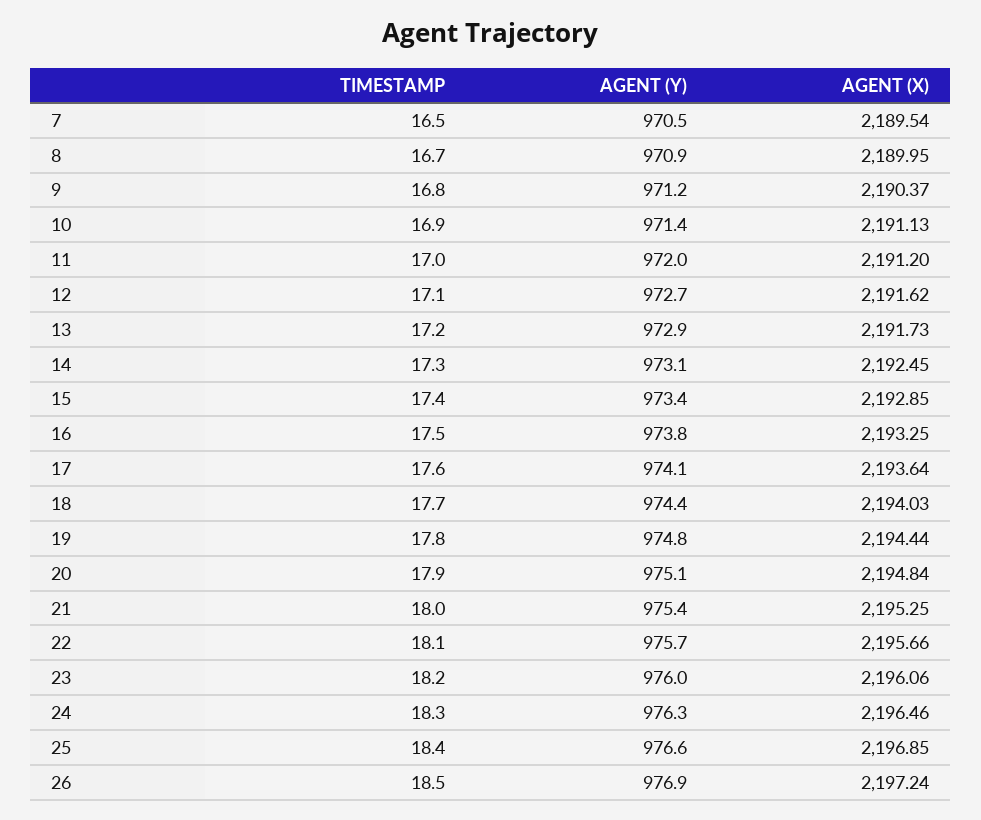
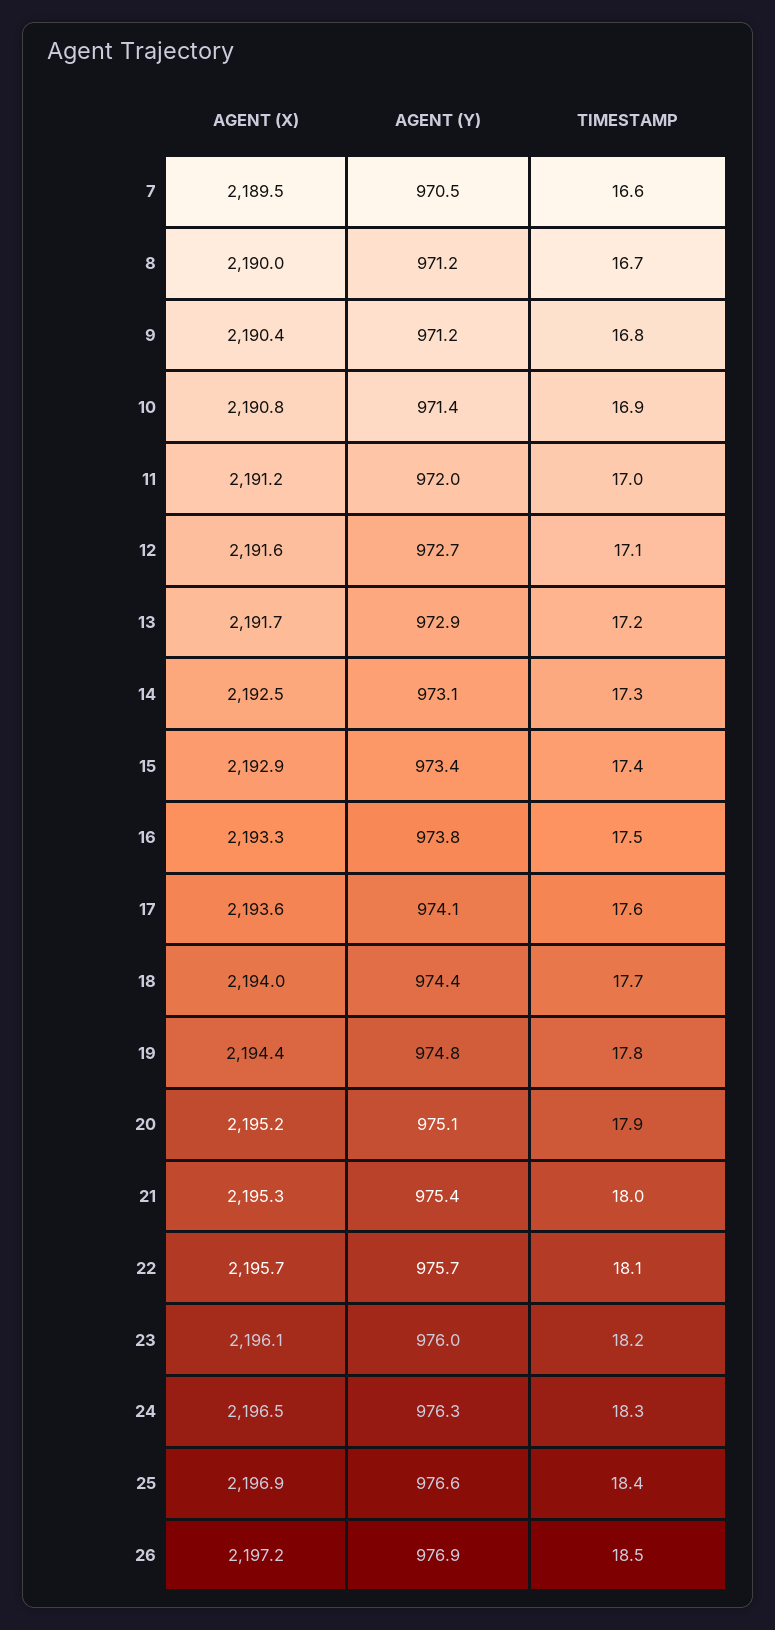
  {
    "TIMESTAMP": {
-     "7": 16.5,
+     "7": 16.6,
      "8": 16.7,
      "9": 16.8,
      "10": 16.9,
      "11": 17,
      "12": 17.1,
      "13": 17.2,
      "14": 17.3,
      "15": 17.4,
      "16": 17.5,
      "17": 17.6,
      "18": 17.7,
      "19": 17.8,
      "20": 17.9,
      "21": 18,
      "22": 18.1,
      "23": 18.2,
      "24": 18.3,
      "25": 18.4,
      "26": 18.5
    },
    "AGENT (Y)": {
      "7": 970.5,
-     "8": 970.9,
+     "8": 971.2,
      "9": 971.2,
      "10": 971.4,
      "11": 972,
      "12": 972.7,
      "13": 972.9,
      "14": 973.1,
      "15": 973.4,
      "16": 973.8,
      "17": 974.1,
      "18": 974.4,
      "19": 974.8,
      "20": 975.1,
      "21": 975.4,
      "22": 975.7,
      "23": 976,
      "24": 976.3,
      "25": 976.6,
      "26": 976.9
    },
    "AGENT (X)": {
      "7": 2189.54,
      "8": 2189.95,
      "9": 2190.37,
-     "10": 2191.13,
+     "10": 2190.8,
      "11": 2191.2,
      "12": 2191.62,
      "13": 2191.73,
      "14": 2192.45,
      "15": 2192.85,
      "16": 2193.25,
      "17": 2193.64,
      "18": 2194.03,
      "19": 2194.44,
-     "20": 2194.84,
+     "20": 2195.2,
      "21": 2195.25,
      "22": 2195.66,
      "23": 2196.06,
      "24": 2196.46,
      "25": 2196.85,
      "26": 2197.24
    }
  }

